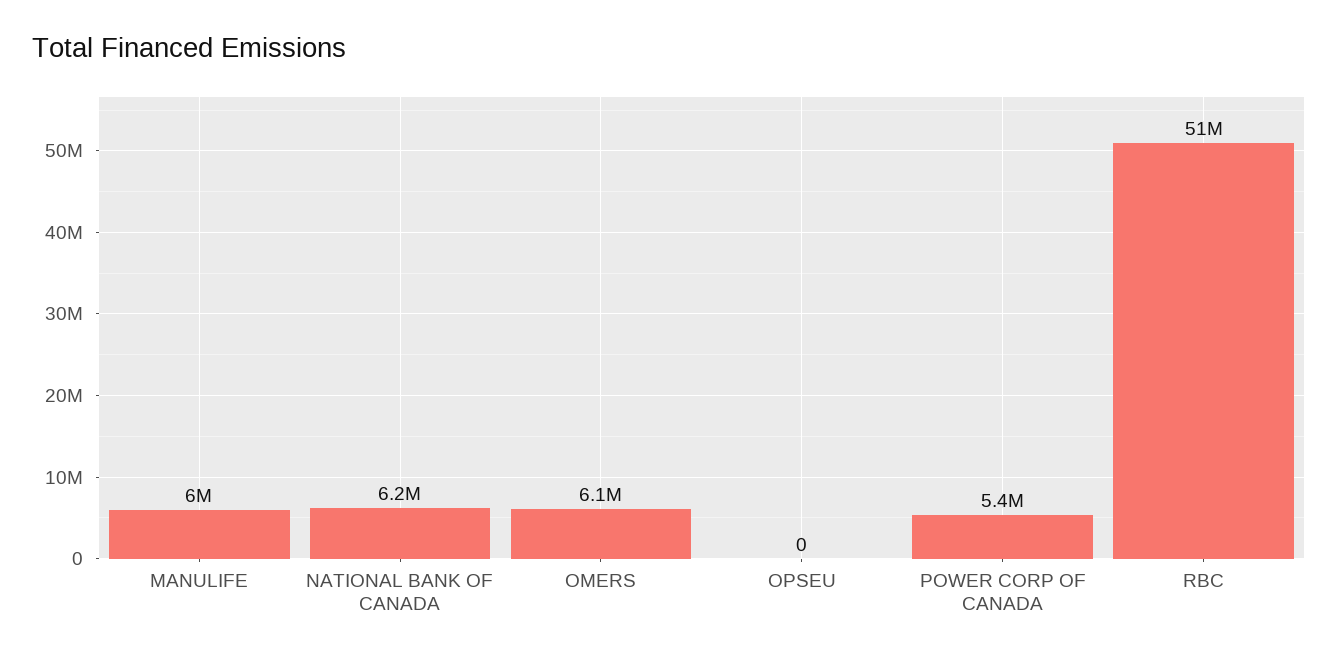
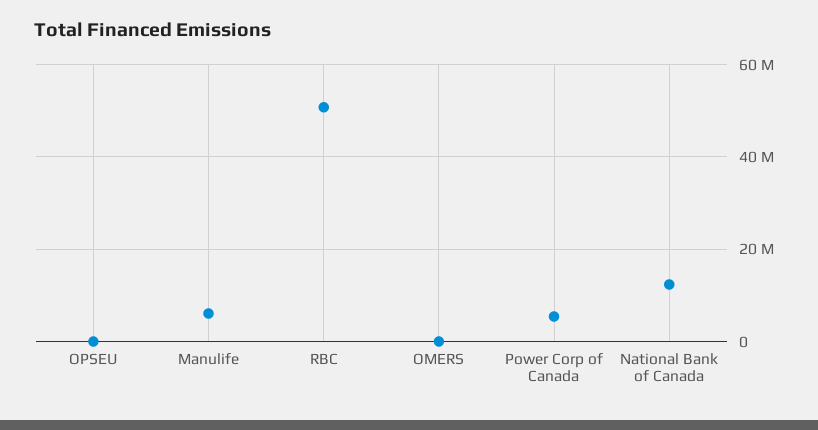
  {
    "MANULIFE": 6000000,
-   "NATIONAL BANK OF CANADA": 6200000,
+   "NATIONAL BANK OF CANADA": 12000000,
-   "OMERS": 6100000,
+   "OMERS": 0,
    "OPSEU": 0,
    "POWER CORP OF CANADA": 5400000,
    "RBC": 51000000
  }

